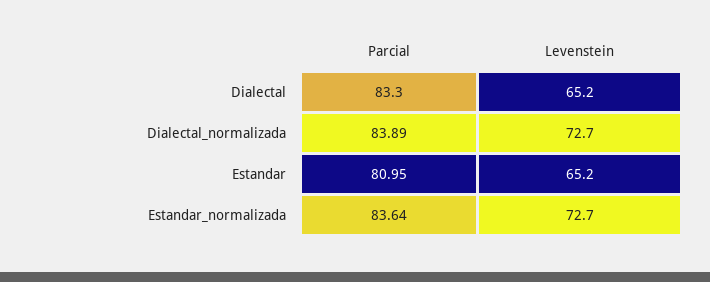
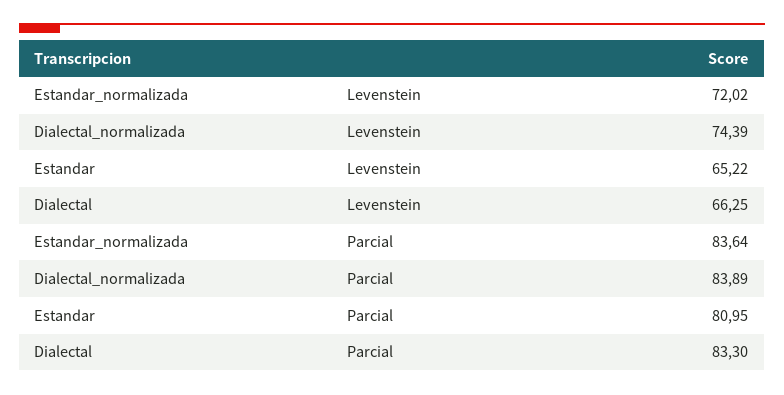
  {
    "Parcial": {
      "Dialectal": 83.3,
      "Dialectal_normalizada": 83.89,
      "Estandar": 80.95,
      "Estandar_normalizada": 83.64
    },
    "Levenstein": {
-     "Dialectal": 65.2,
+     "Dialectal": 66.25,
-     "Dialectal_normalizada": 72.7,
+     "Dialectal_normalizada": 74.39,
      "Estandar": 65.22,
-     "Estandar_normalizada": 72.7
+     "Estandar_normalizada": 72.02
    }
  }

